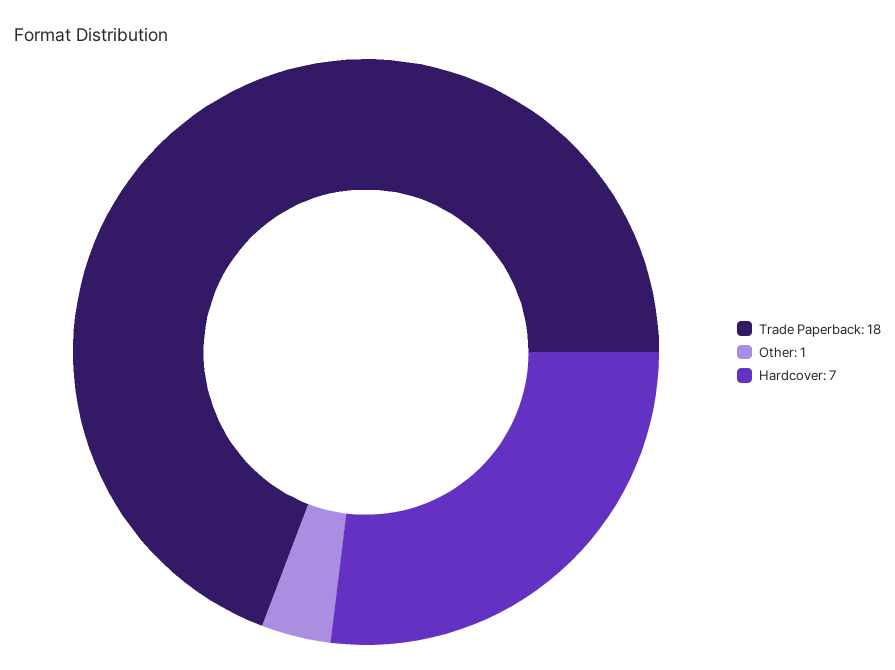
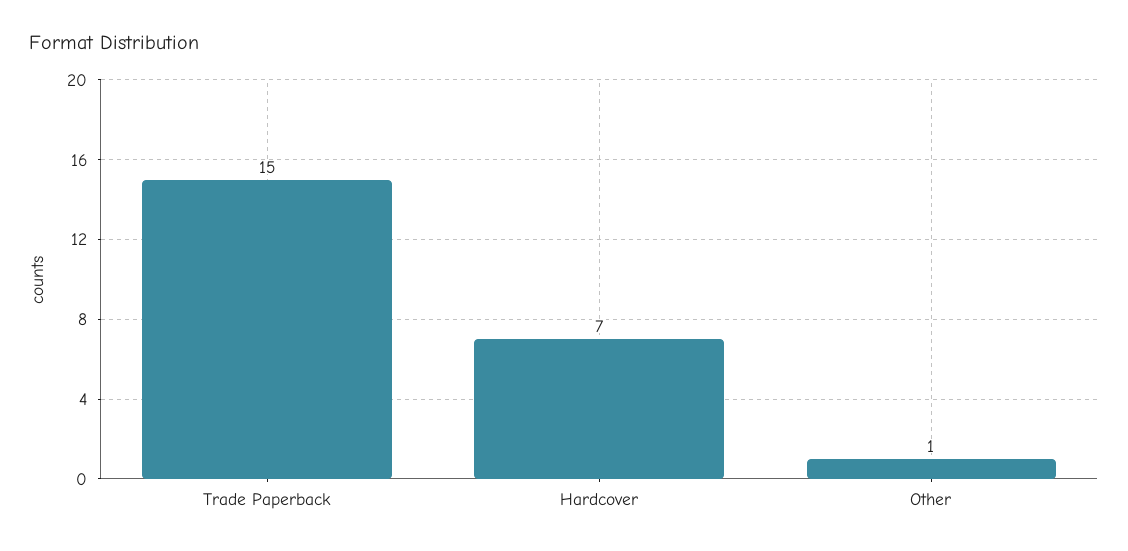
  {
-   "Trade Paperback": 18,
+   "Trade Paperback": 15,
    "Other": 1,
    "Hardcover": 7
  }

